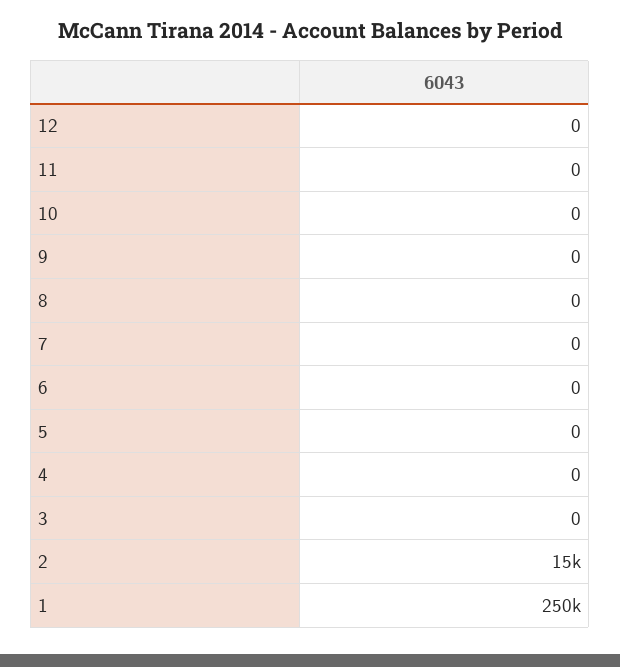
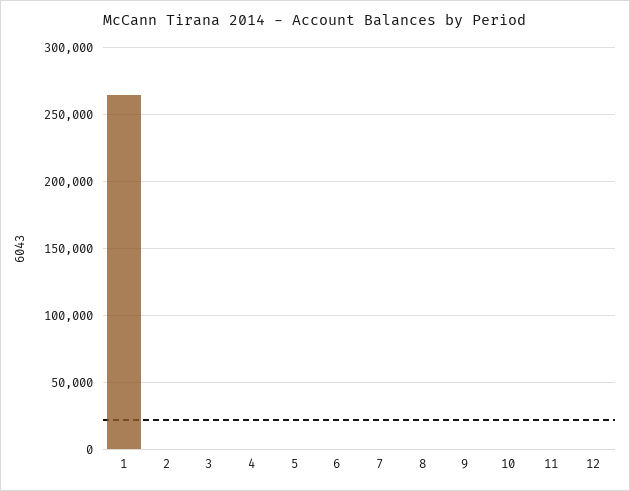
  {
    "12": 0,
    "11": 0,
    "10": 0,
    "9": 0,
    "8": 0,
    "7": 0,
    "6": 0,
    "5": 0,
    "4": 0,
    "3": 0,
-   "2": 15000,
+   "2": 0,
-   "1": 250000
+   "1": 265000
  }

